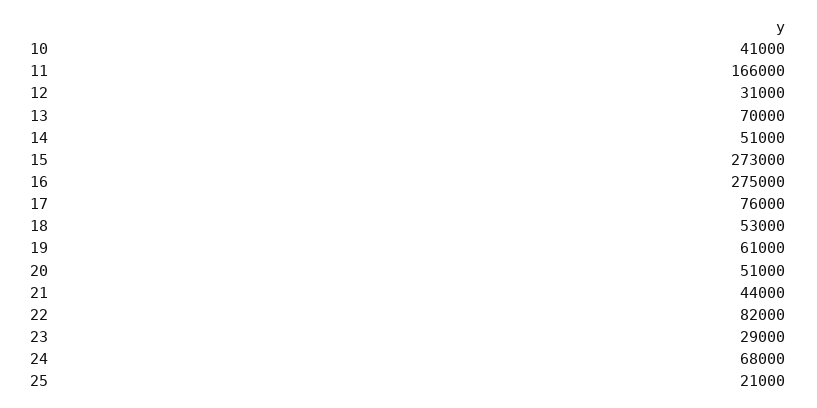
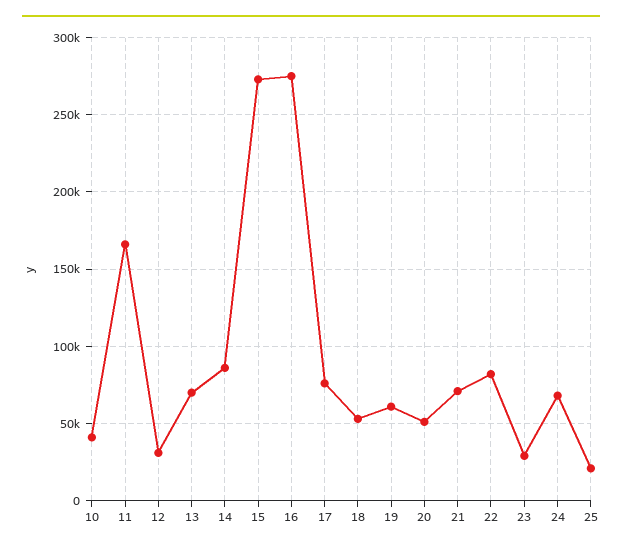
  {
    "10": 41000,
    "11": 166000,
    "12": 31000,
    "13": 70000,
-   "14": 51000,
+   "14": 85000,
    "15": 273000,
    "16": 275000,
    "17": 76000,
    "18": 53000,
    "19": 61000,
    "20": 51000,
-   "21": 44000,
+   "21": 70000,
    "22": 82000,
    "23": 29000,
    "24": 68000,
    "25": 21000
  }

